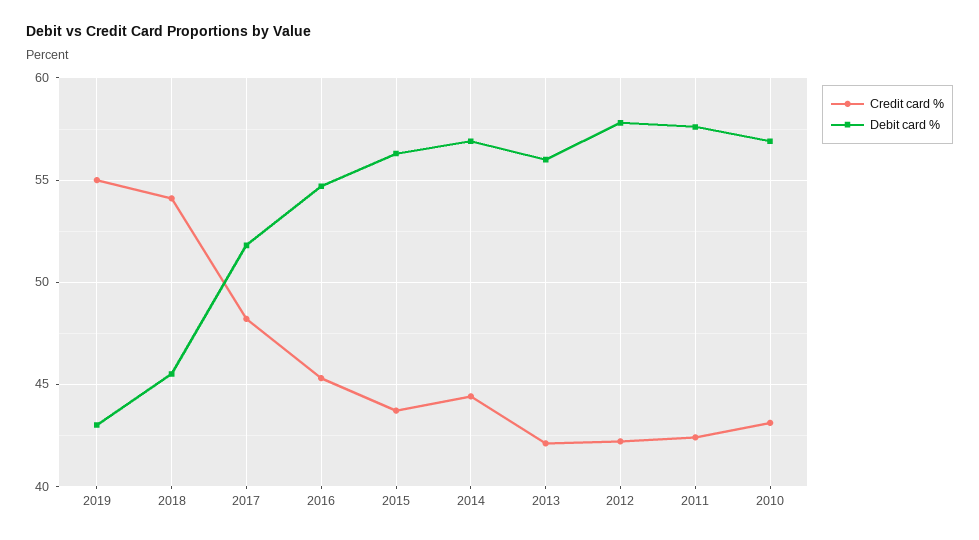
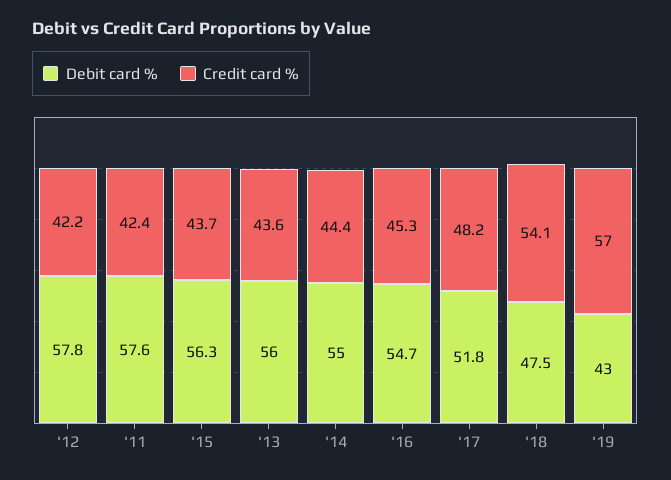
  {
    "Credit card %": {
-     "2019": 55,
+     "2019": 57,
      "2018": 54.1,
      "2017": 48.2,
      "2016": 45.3,
      "2015": 43.7,
      "2014": 44.4,
-     "2013": 42,
+     "2013": 43.6,
      "2012": 42.2,
-     "2011": 42.4,
+     "2011": 42.4
-     "2010": 43
    },
    "Debit card %": {
      "2019": 43,
-     "2018": 45.5,
+     "2018": 47.5,
      "2017": 51.8,
      "2016": 54.7,
      "2015": 56.3,
-     "2014": 57,
+     "2014": 55,
      "2013": 56,
      "2012": 57.8,
-     "2011": 57.6,
+     "2011": 57.6
-     "2010": 57
    }
  }

